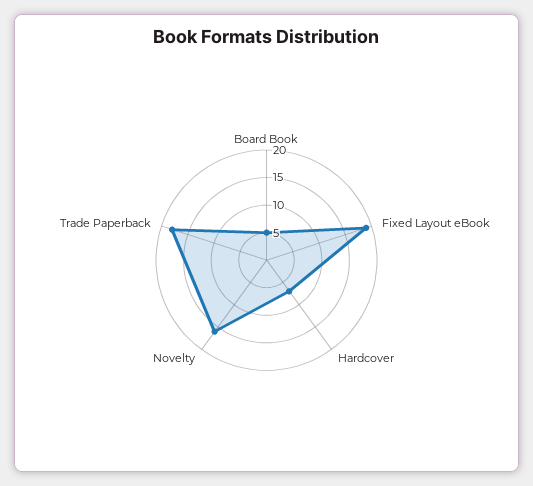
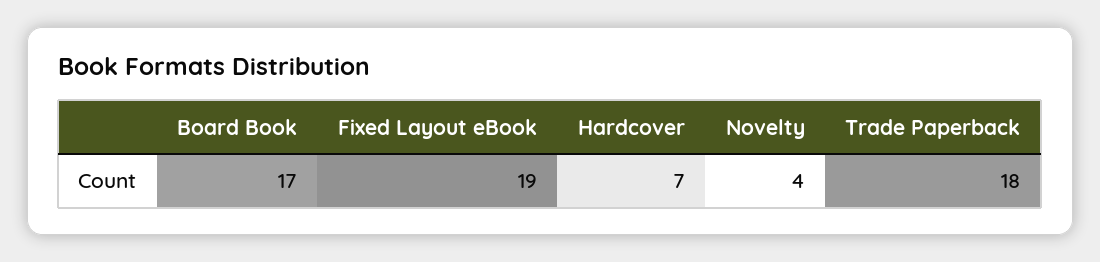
  {
-   "Board Book": 5,
+   "Board Book": 17,
    "Fixed Layout eBook": 19,
    "Hardcover": 7,
-   "Novelty": 15,
+   "Novelty": 4,
    "Trade Paperback": 18
  }

